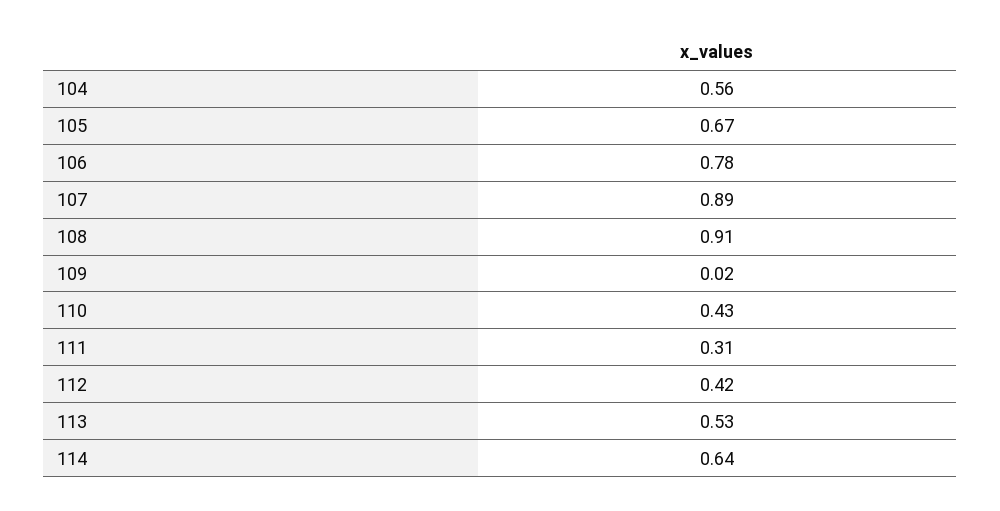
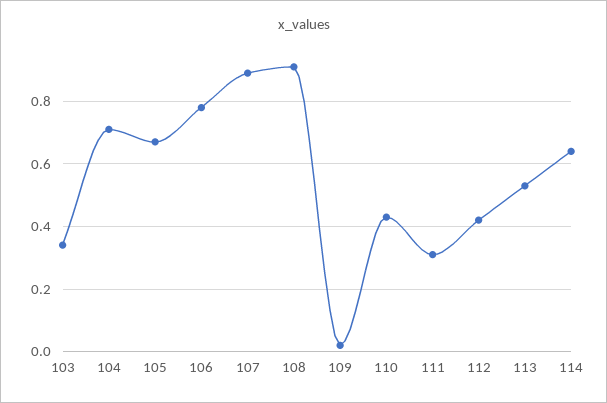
  {
-   "104": 0.56,
+   "104": 0.7,
    "105": 0.67,
    "106": 0.78,
    "107": 0.89,
    "108": 0.91,
    "109": 0.02,
    "110": 0.43,
    "111": 0.31,
    "112": 0.42,
    "113": 0.53,
-   "114": 0.64
+   "114": 0.64,
+   "103": 0.35
  }

